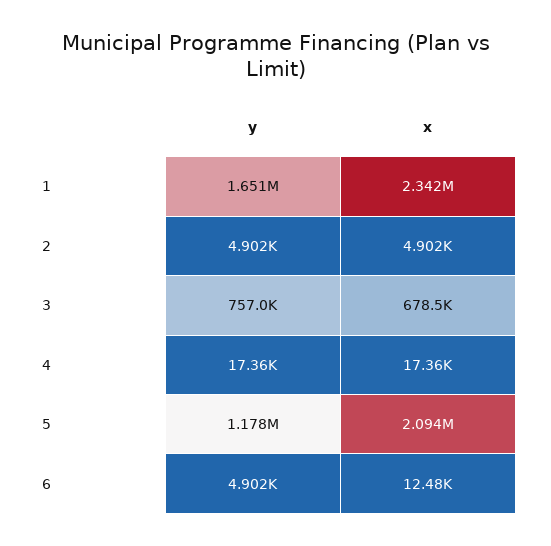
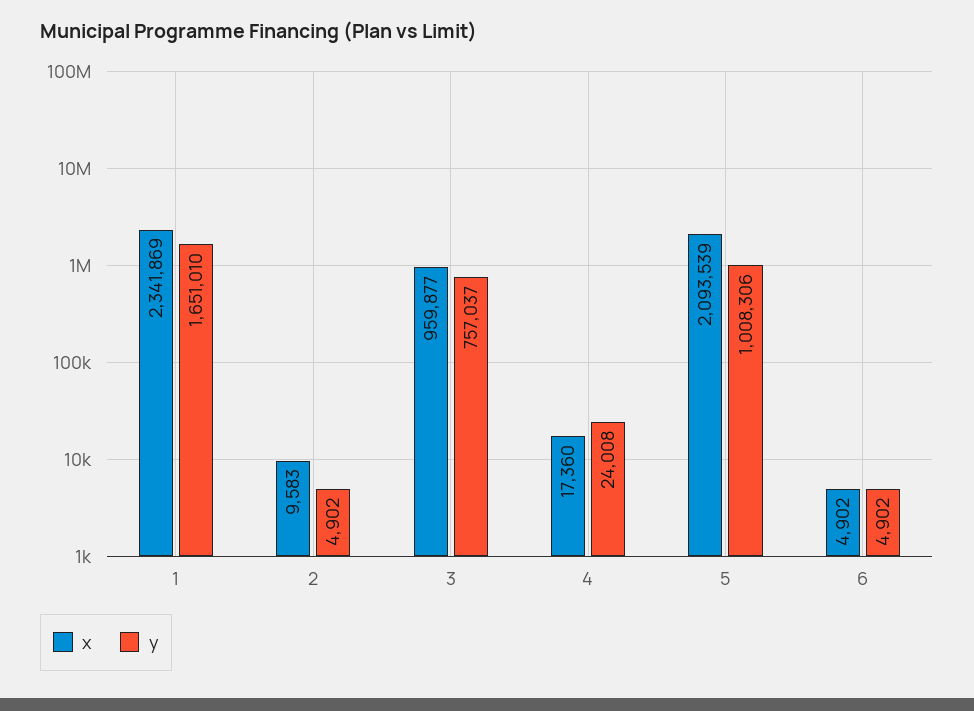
  {
    "y": {
      "1": 1651010,
      "2": 4902,
      "3": 757037,
-     "4": 17360,
+     "4": 24008,
-     "5": 1178000,
+     "5": 1008306,
      "6": 4902
    },
    "x": {
      "1": 2341869,
-     "2": 4902,
+     "2": 9583,
-     "3": 678500,
+     "3": 959877,
      "4": 17360,
      "5": 2093539,
-     "6": 12480
+     "6": 4902
    }
  }

